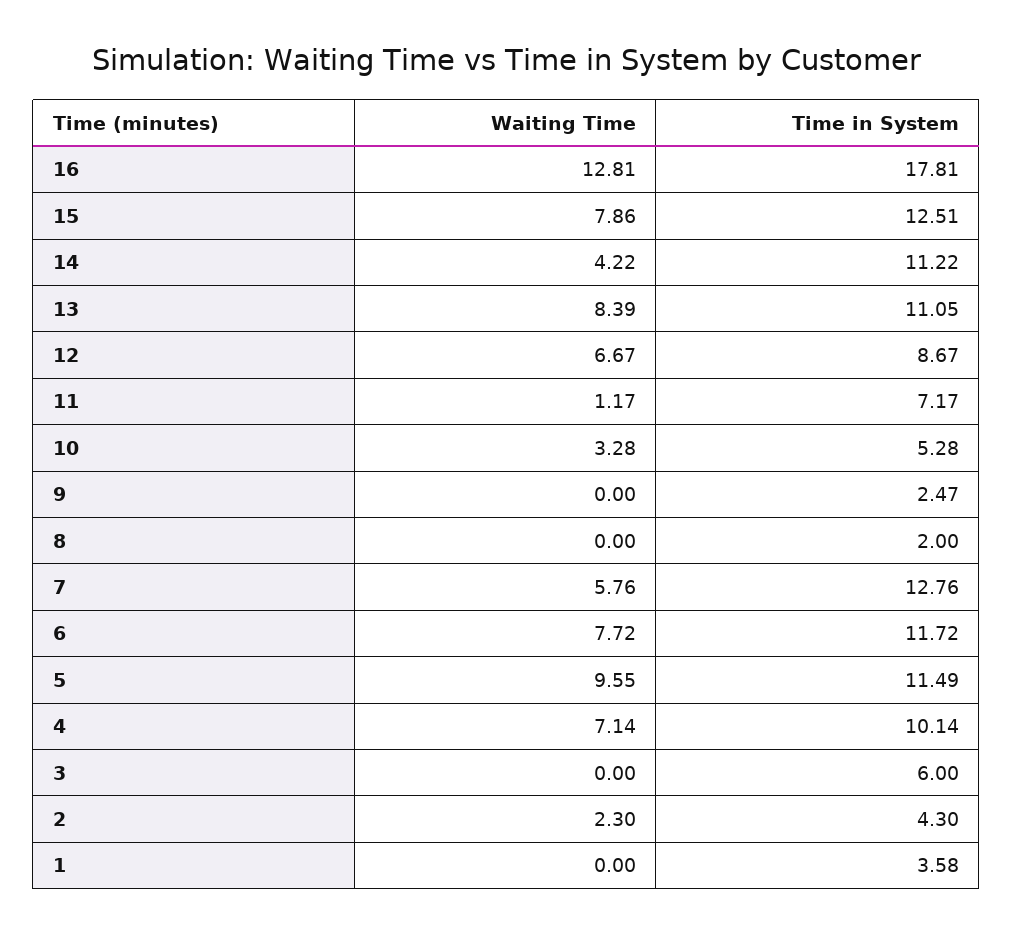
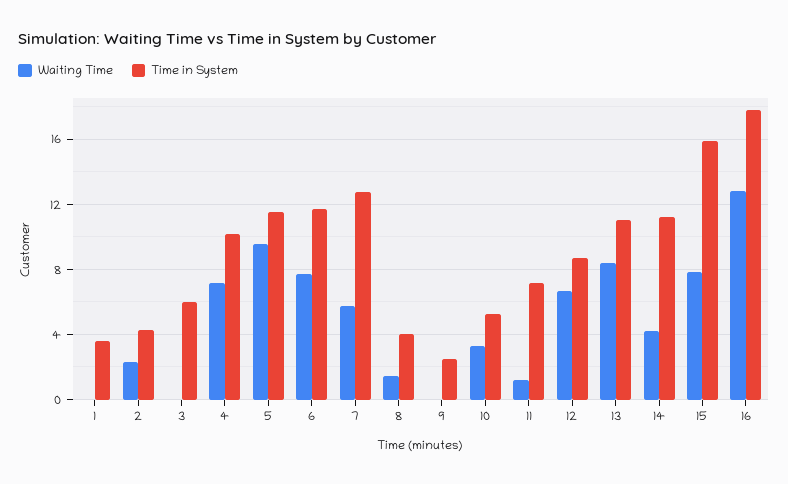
  {
    "Waiting Time": {
      "16": 12.81,
      "15": 7.86,
      "14": 4.22,
      "13": 8.39,
      "12": 6.67,
      "11": 1.17,
      "10": 3.28,
      "9": 0,
-     "8": 0,
+     "8": 1.5,
      "7": 5.76,
      "6": 7.72,
      "5": 9.55,
      "4": 7.14,
      "3": 0,
      "2": 2.3,
      "1": 0
    },
    "Time in System": {
      "16": 17.81,
-     "15": 12.51,
+     "15": 16,
      "14": 11.22,
      "13": 11.05,
      "12": 8.67,
      "11": 7.17,
      "10": 5.28,
      "9": 2.47,
-     "8": 2,
+     "8": 4,
      "7": 12.76,
      "6": 11.72,
      "5": 11.49,
      "4": 10.14,
      "3": 6,
      "2": 4.3,
      "1": 3.58
    }
  }

